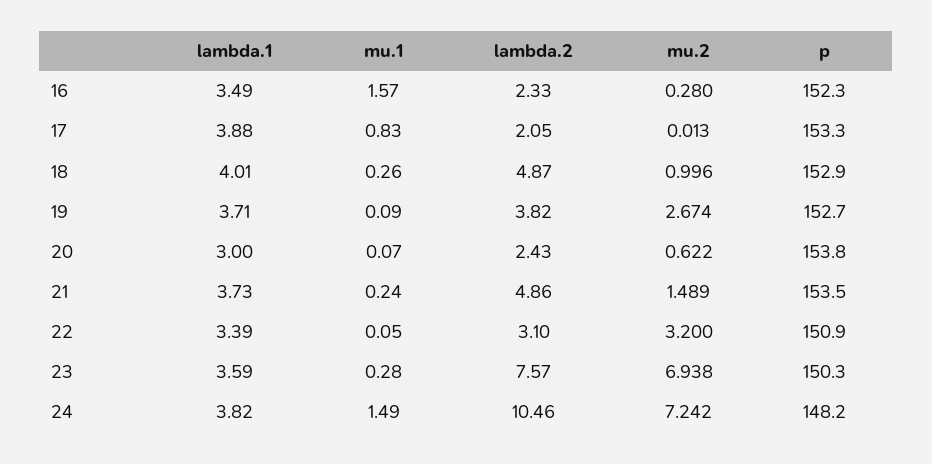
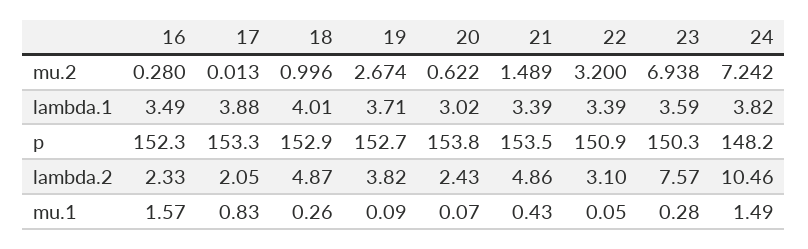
  {
    "lambda.1": {
      "16": 3.49,
      "17": 3.88,
      "18": 4.01,
      "19": 3.71,
-     "20": 3,
+     "20": 3.02,
-     "21": 3.73,
+     "21": 3.39,
      "22": 3.39,
      "23": 3.59,
      "24": 3.82
    },
    "mu.1": {
      "16": 1.57,
      "17": 0.83,
      "18": 0.26,
      "19": 0.09,
      "20": 0.07,
-     "21": 0.24,
+     "21": 0.43,
      "22": 0.05,
      "23": 0.28,
      "24": 1.49
    },
    "lambda.2": {
      "16": 2.33,
      "17": 2.05,
      "18": 4.87,
      "19": 3.82,
      "20": 2.43,
      "21": 4.86,
      "22": 3.1,
      "23": 7.57,
      "24": 10.46
    },
    "mu.2": {
      "16": 0.28,
      "17": 0.013,
      "18": 0.996,
      "19": 2.674,
      "20": 0.622,
      "21": 1.489,
      "22": 3.2,
      "23": 6.938,
      "24": 7.242
    },
    "p": {
      "16": 152.3,
      "17": 153.3,
      "18": 152.9,
      "19": 152.7,
      "20": 153.8,
      "21": 153.5,
      "22": 150.9,
      "23": 150.3,
      "24": 148.2
    }
  }

